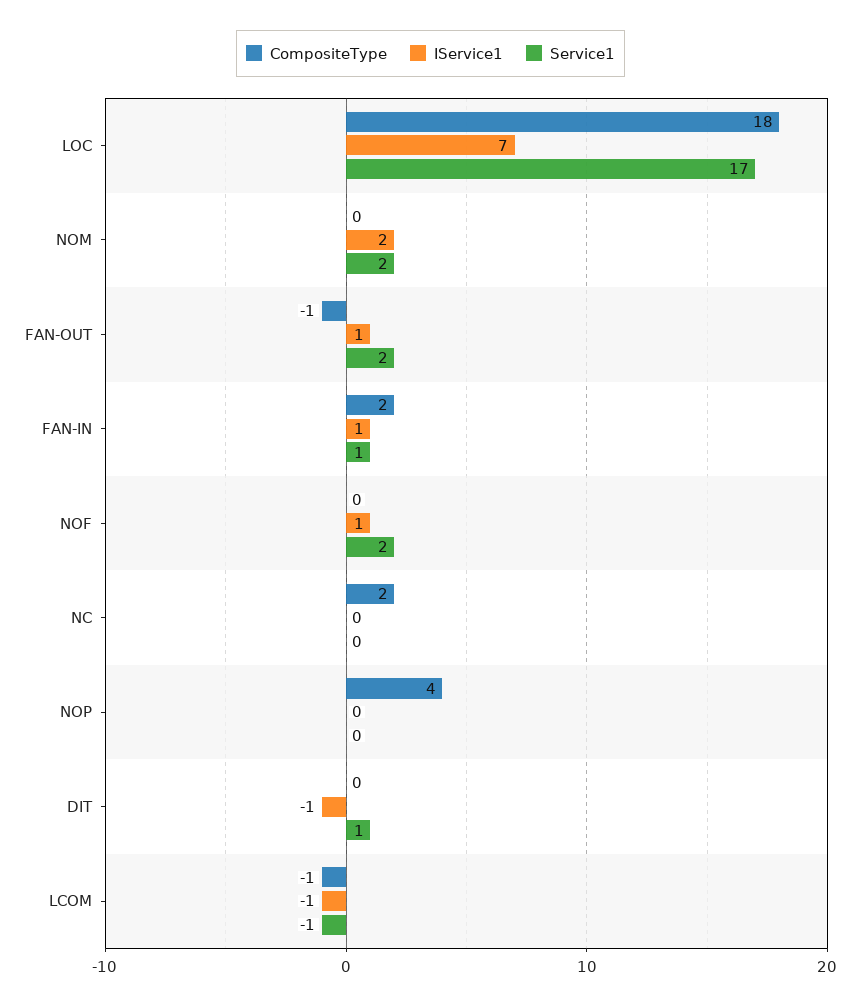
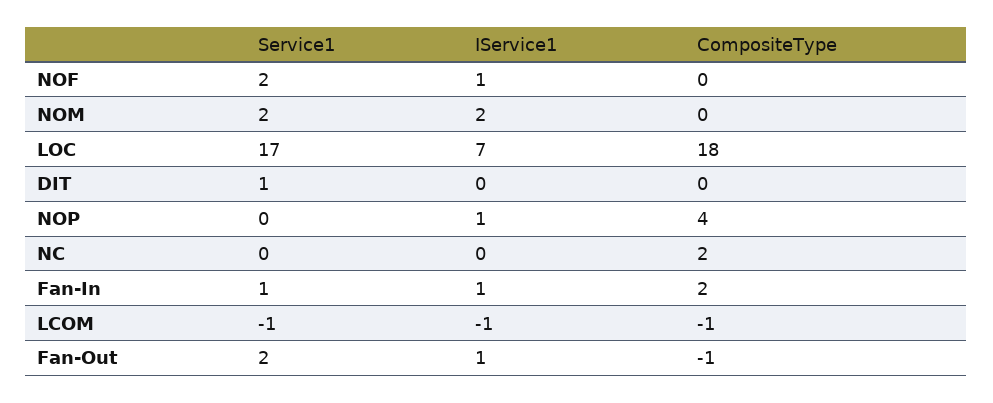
  {
    "CompositeType": {
      "LOC": 18,
      "NOM": 0,
      "FAN-OUT": -1,
      "FAN-IN": 2,
      "NOF": 0,
      "NC": 2,
      "NOP": 4,
      "DIT": 0,
      "LCOM": -1
    },
    "IService1": {
      "LOC": 7,
      "NOM": 2,
      "FAN-OUT": 1,
      "FAN-IN": 1,
      "NOF": 1,
      "NC": 0,
-     "NOP": 0,
+     "NOP": 1,
-     "DIT": -1,
+     "DIT": 0,
      "LCOM": -1
    },
    "Service1": {
      "LOC": 17,
      "NOM": 2,
      "FAN-OUT": 2,
      "FAN-IN": 1,
      "NOF": 2,
      "NC": 0,
      "NOP": 0,
      "DIT": 1,
      "LCOM": -1
    }
  }

